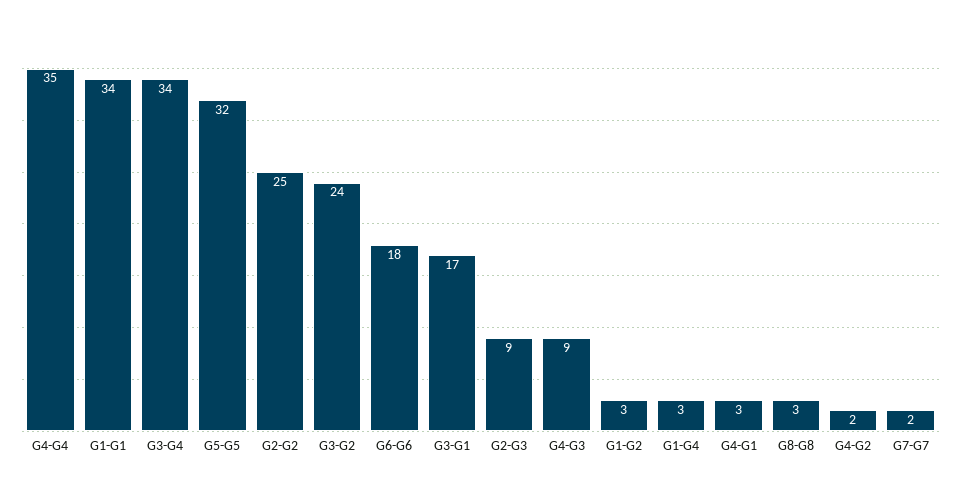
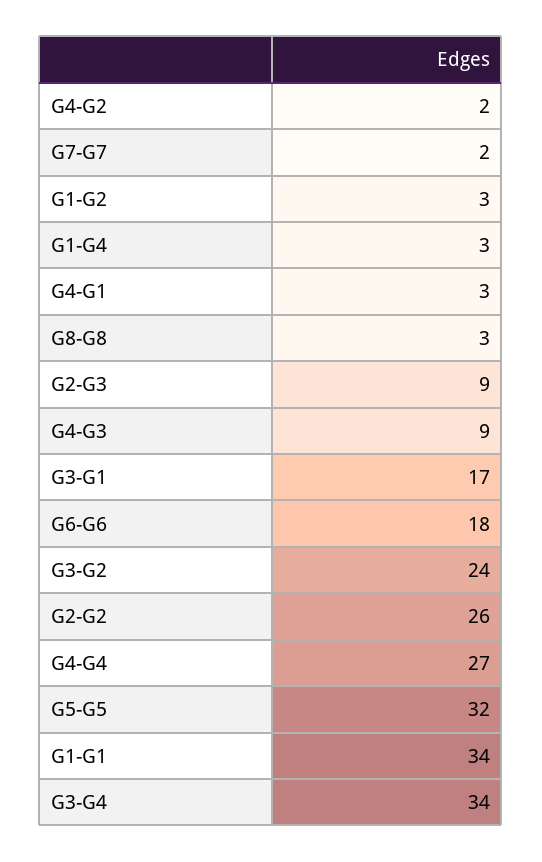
  {
-   "G4-G4": 35,
+   "G4-G4": 27,
    "G1-G1": 34,
    "G3-G4": 34,
    "G5-G5": 32,
-   "G2-G2": 25,
+   "G2-G2": 26,
    "G3-G2": 24,
    "G6-G6": 18,
    "G3-G1": 17,
    "G2-G3": 9,
    "G4-G3": 9,
    "G1-G2": 3,
    "G1-G4": 3,
    "G4-G1": 3,
    "G8-G8": 3,
    "G4-G2": 2,
    "G7-G7": 2
  }

